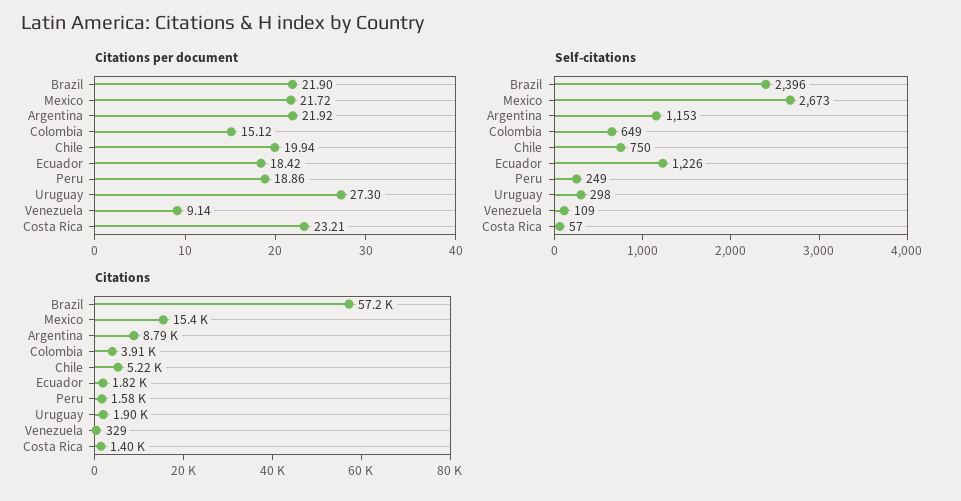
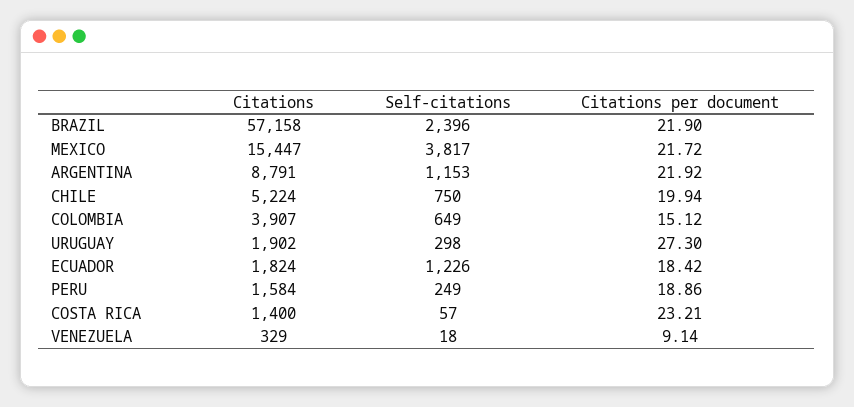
  {
    "Citations per document": {
      "Brazil": 21.9,
      "Mexico": 21.72,
      "Argentina": 21.92,
      "Colombia": 15.12,
      "Chile": 19.94,
      "Ecuador": 18.42,
      "Peru": 18.86,
      "Uruguay": 27.3,
      "Venezuela": 9.14,
      "Costa Rica": 23.21
    },
    "Self-citations": {
      "Brazil": 2396,
-     "Mexico": 2673,
+     "Mexico": 3817,
      "Argentina": 1153,
      "Colombia": 649,
      "Chile": 750,
      "Ecuador": 1226,
      "Peru": 249,
      "Uruguay": 298,
-     "Venezuela": 109,
+     "Venezuela": 18,
      "Costa Rica": 57
    },
    "Citations": {
      "Brazil": 57158,
      "Mexico": 15447,
      "Argentina": 8791,
      "Colombia": 3907,
      "Chile": 5224,
      "Ecuador": 1824,
      "Peru": 1584,
      "Uruguay": 1902,
      "Venezuela": 329,
      "Costa Rica": 1400
    }
  }

